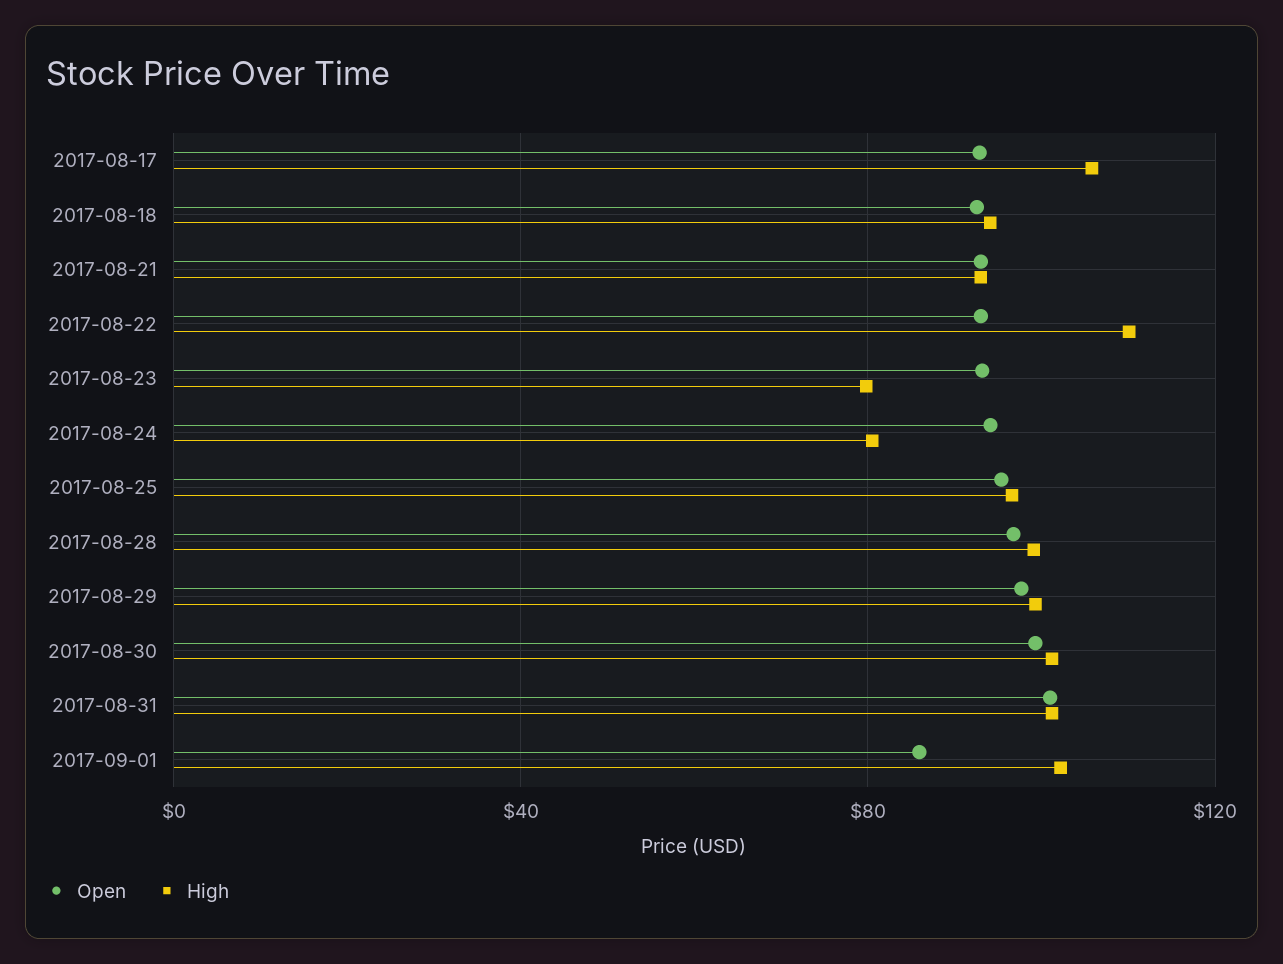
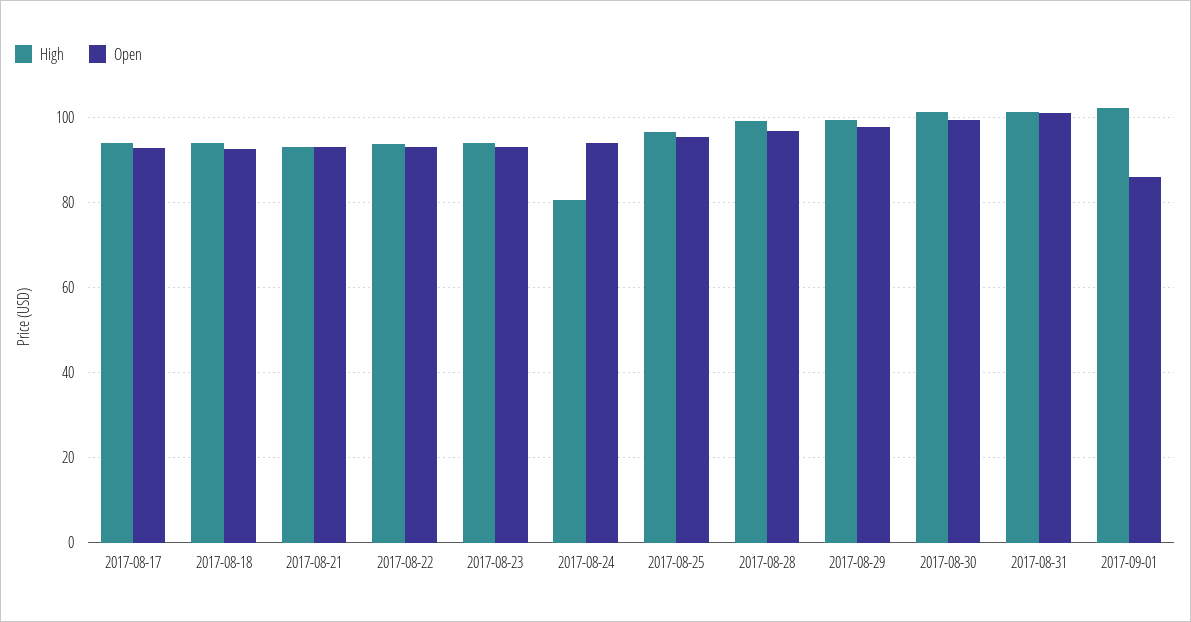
  {
    "Open": {
      "2017-08-17": 92,
      "2017-08-18": 92,
      "2017-08-21": 94,
      "2017-08-22": 94,
      "2017-08-23": 94,
      "2017-08-24": 94,
      "2017-08-25": 96,
      "2017-08-28": 96,
      "2017-08-29": 98,
      "2017-08-30": 100,
      "2017-08-31": 102,
      "2017-09-01": 86
    },
    "High": {
-     "2017-08-17": 105,
+     "2017-08-17": 94,
      "2017-08-18": 94,
      "2017-08-21": 94,
-     "2017-08-22": 110,
+     "2017-08-22": 94,
-     "2017-08-23": 80,
+     "2017-08-23": 94,
      "2017-08-24": 80,
      "2017-08-25": 96,
      "2017-08-28": 100,
      "2017-08-29": 100,
      "2017-08-30": 102,
      "2017-08-31": 102,
      "2017-09-01": 102
    }
  }

